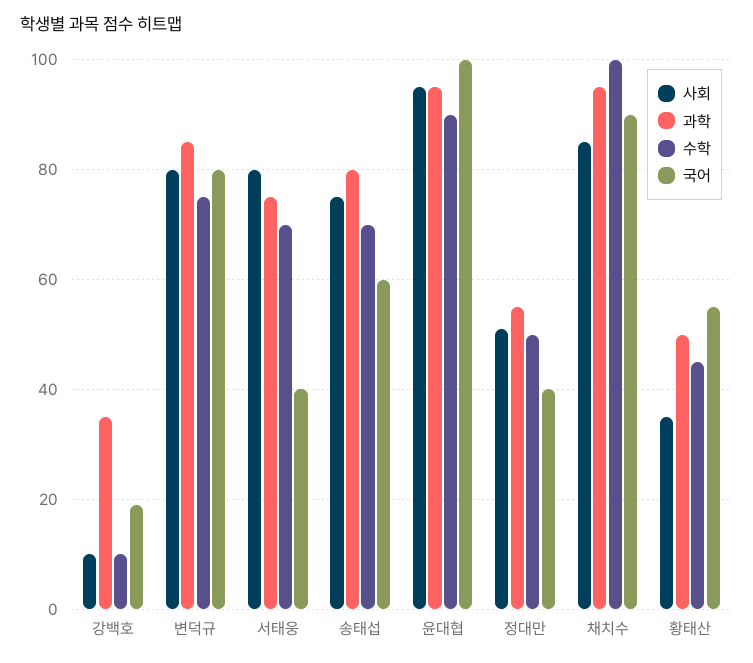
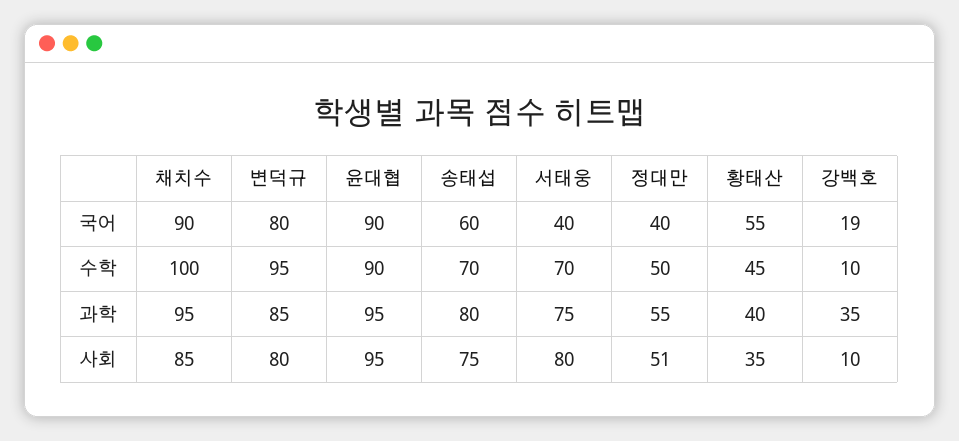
  {
    "사회": {
      "강백호": 10,
      "변덕규": 80,
      "서태웅": 80,
      "송태섭": 75,
      "윤대협": 95,
      "정대만": 51,
      "채치수": 85,
      "황태산": 35
    },
    "과학": {
      "강백호": 35,
      "변덕규": 85,
      "서태웅": 75,
      "송태섭": 80,
      "윤대협": 95,
      "정대만": 55,
      "채치수": 95,
-     "황태산": 50
+     "황태산": 40
    },
    "수학": {
      "강백호": 10,
-     "변덕규": 75,
+     "변덕규": 95,
      "서태웅": 70,
      "송태섭": 70,
      "윤대협": 90,
      "정대만": 50,
      "채치수": 100,
      "황태산": 45
    },
    "국어": {
      "강백호": 19,
      "변덕규": 80,
      "서태웅": 40,
      "송태섭": 60,
-     "윤대협": 100,
+     "윤대협": 90,
      "정대만": 40,
      "채치수": 90,
      "황태산": 55
    }
  }

